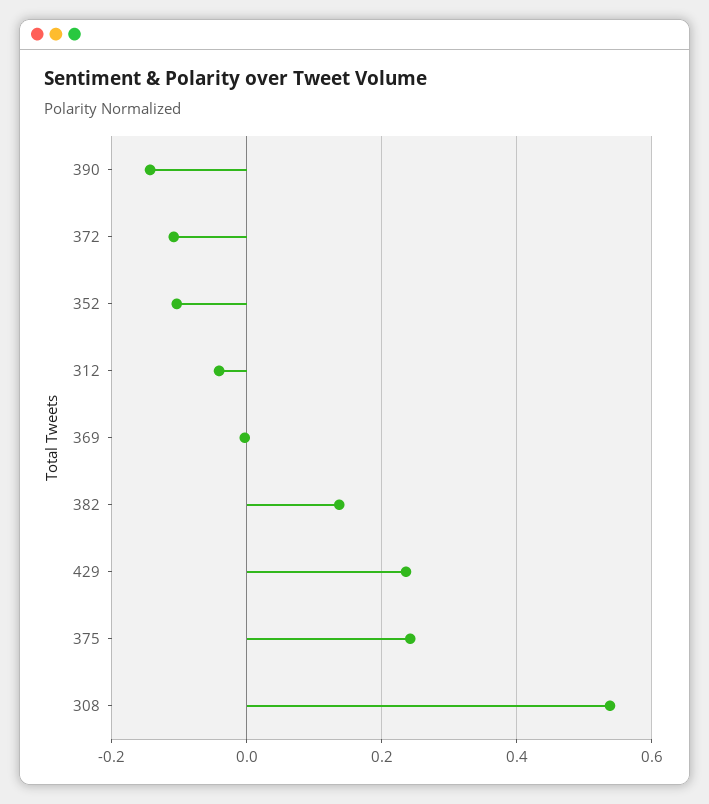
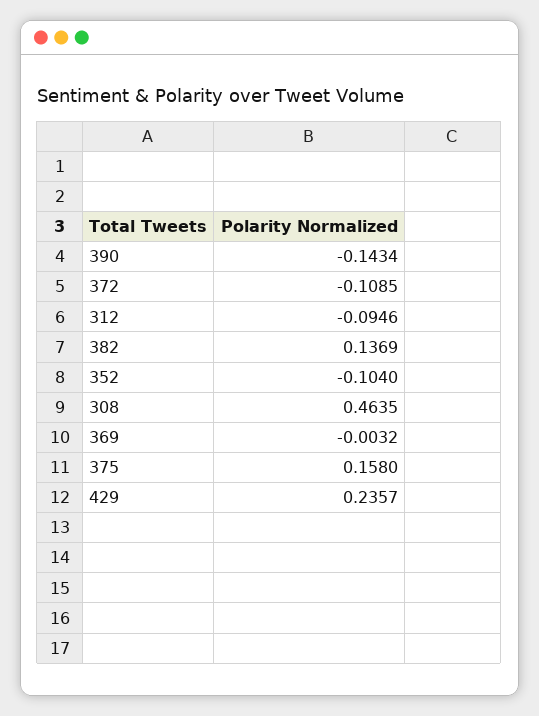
  {
    "390": -0.1434,
    "372": -0.1085,
    "352": -0.104,
-   "312": -0.04,
+   "312": -0.0946,
    "369": -0.0032,
    "382": 0.1369,
    "429": 0.2357,
-   "375": 0.24,
+   "375": 0.158,
-   "308": 0.54
+   "308": 0.4635
  }

